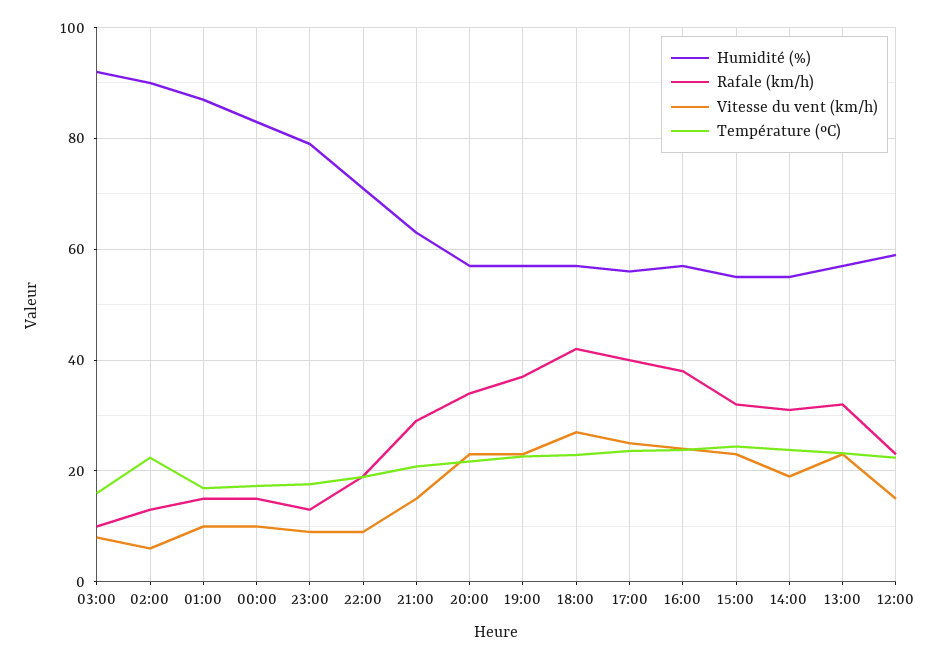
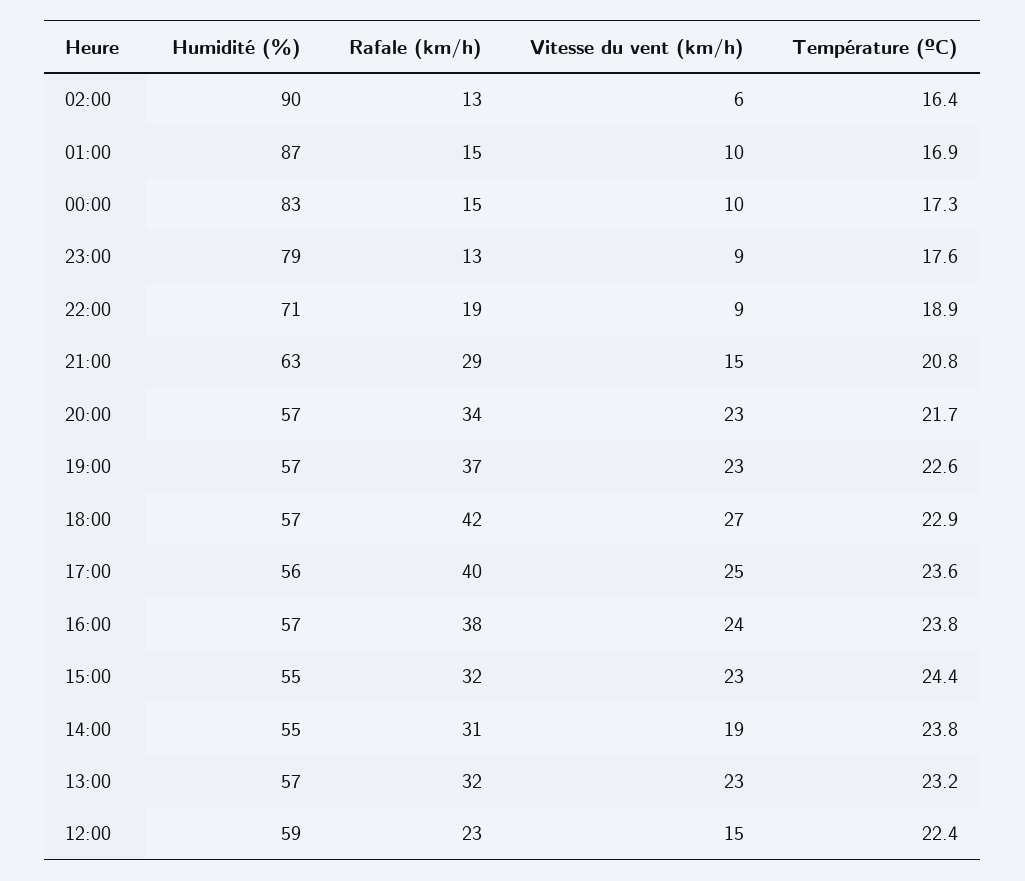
  {
    "Humidité (%)": {
-     "03:00": 92,
      "02:00": 90,
      "01:00": 87,
      "00:00": 83,
      "23:00": 79,
      "22:00": 71,
      "21:00": 63,
      "20:00": 57,
      "19:00": 57,
      "18:00": 57,
      "17:00": 56,
      "16:00": 57,
      "15:00": 55,
      "14:00": 55,
      "13:00": 57,
      "12:00": 59
    },
    "Rafale (km/h)": {
-     "03:00": 10,
      "02:00": 13,
      "01:00": 15,
      "00:00": 15,
      "23:00": 13,
      "22:00": 19,
      "21:00": 29,
      "20:00": 34,
      "19:00": 37,
      "18:00": 42,
      "17:00": 40,
      "16:00": 38,
      "15:00": 32,
      "14:00": 31,
      "13:00": 32,
      "12:00": 23
    },
    "Vitesse du vent (km/h)": {
-     "03:00": 8,
      "02:00": 6,
      "01:00": 10,
      "00:00": 10,
      "23:00": 9,
      "22:00": 9,
      "21:00": 15,
      "20:00": 23,
      "19:00": 23,
      "18:00": 27,
      "17:00": 25,
      "16:00": 24,
      "15:00": 23,
      "14:00": 19,
      "13:00": 23,
      "12:00": 15
    },
    "Température (ºC)": {
-     "03:00": 16,
-     "02:00": 22,
+     "02:00": 16.4,
      "01:00": 16.9,
      "00:00": 17.3,
      "23:00": 17.6,
      "22:00": 18.9,
      "21:00": 20.8,
      "20:00": 21.7,
      "19:00": 22.6,
      "18:00": 22.9,
      "17:00": 23.6,
      "16:00": 23.8,
      "15:00": 24.4,
      "14:00": 23.8,
      "13:00": 23.2,
      "12:00": 22.4
    }
  }

